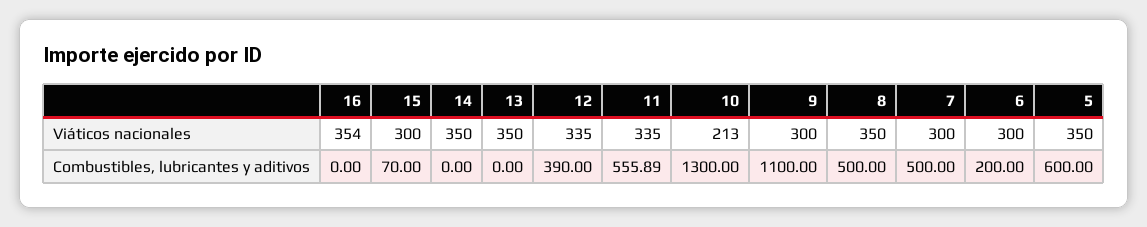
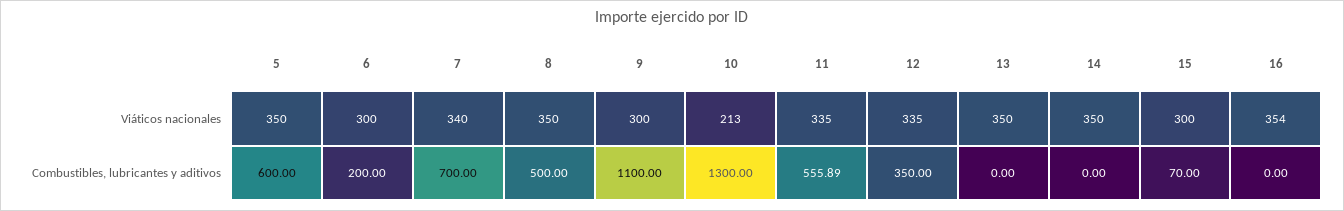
  {
    "16": {
      "Viáticos nacionales": 354,
      "Combustibles, lubricantes y aditivos": 0
    },
    "15": {
      "Viáticos nacionales": 300,
      "Combustibles, lubricantes y aditivos": 70
    },
    "14": {
      "Viáticos nacionales": 350,
      "Combustibles, lubricantes y aditivos": 0
    },
    "13": {
      "Viáticos nacionales": 350,
      "Combustibles, lubricantes y aditivos": 0
    },
    "12": {
      "Viáticos nacionales": 335,
-     "Combustibles, lubricantes y aditivos": 390
+     "Combustibles, lubricantes y aditivos": 350
    },
    "11": {
      "Viáticos nacionales": 335,
      "Combustibles, lubricantes y aditivos": 555.89
    },
    "10": {
      "Viáticos nacionales": 213,
      "Combustibles, lubricantes y aditivos": 1300
    },
    "9": {
      "Viáticos nacionales": 300,
      "Combustibles, lubricantes y aditivos": 1100
    },
    "8": {
      "Viáticos nacionales": 350,
      "Combustibles, lubricantes y aditivos": 500
    },
    "7": {
-     "Viáticos nacionales": 300,
+     "Viáticos nacionales": 340,
-     "Combustibles, lubricantes y aditivos": 500
+     "Combustibles, lubricantes y aditivos": 700
    },
    "6": {
      "Viáticos nacionales": 300,
      "Combustibles, lubricantes y aditivos": 200
    },
    "5": {
      "Viáticos nacionales": 350,
      "Combustibles, lubricantes y aditivos": 600
    }
  }

